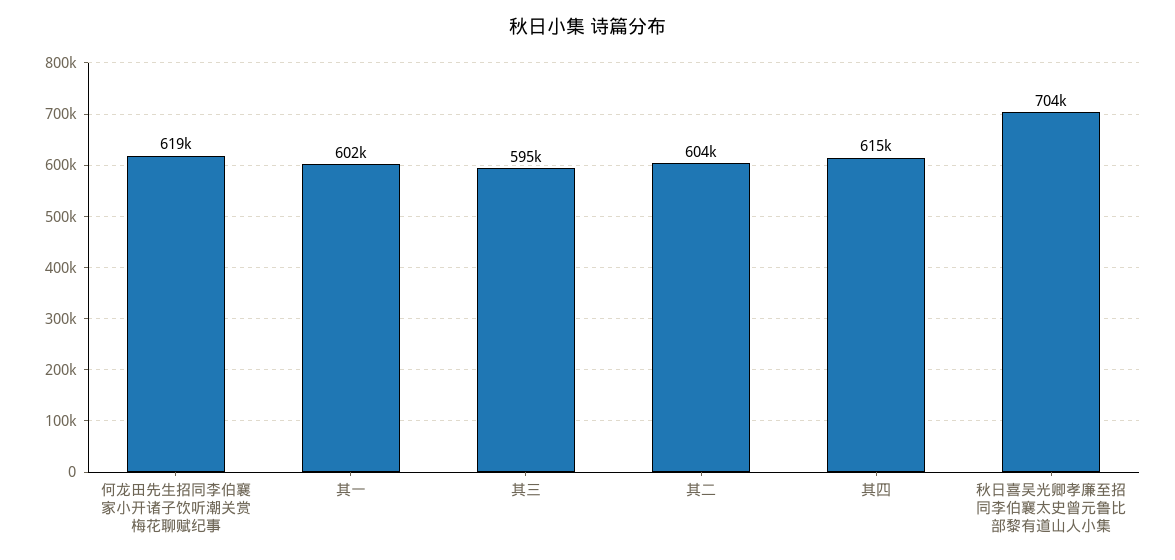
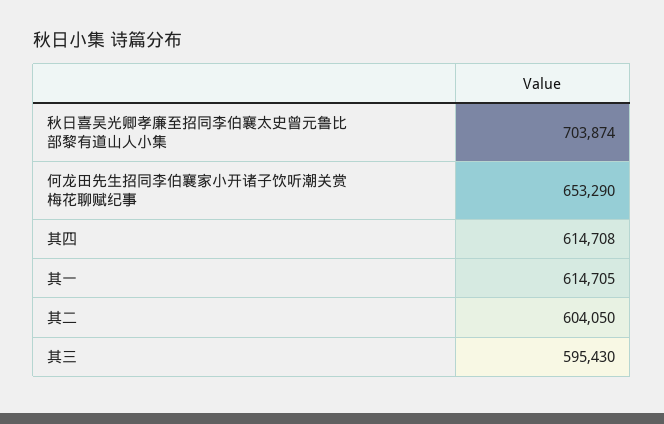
  {
-   "何龙田先生招同李伯襄家小开诸子饮听潮关赏梅花聊赋纪事": 619000,
+   "何龙田先生招同李伯襄家小开诸子饮听潮关赏梅花聊赋纪事": 653290,
-   "其一": 602000,
+   "其一": 614705,
    "其三": 595430,
    "其二": 604050,
    "其四": 614708,
    "秋日喜吴光卿孝廉至招同李伯襄太史曾元鲁比部黎有道山人小集": 703874
  }

